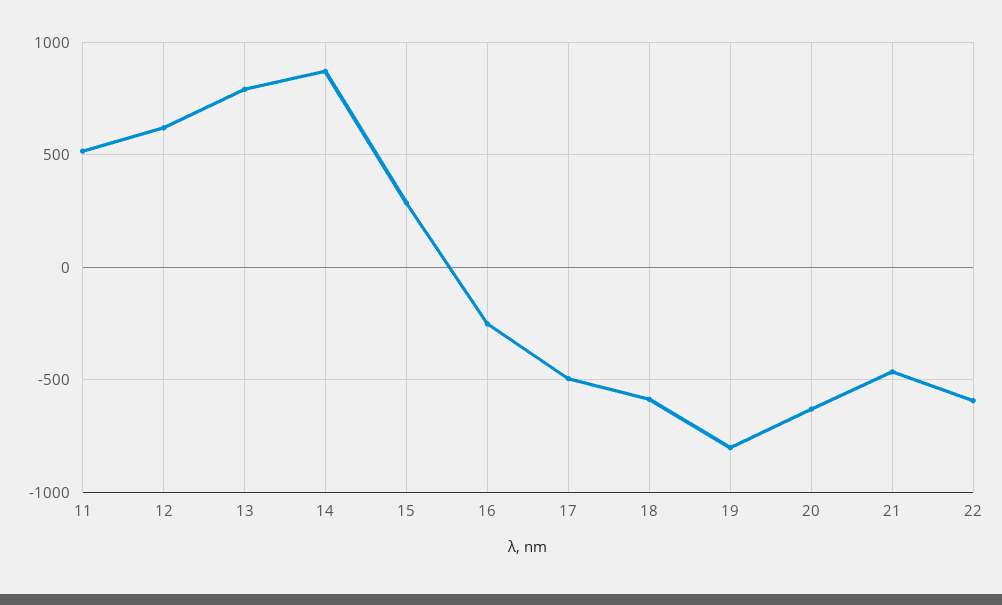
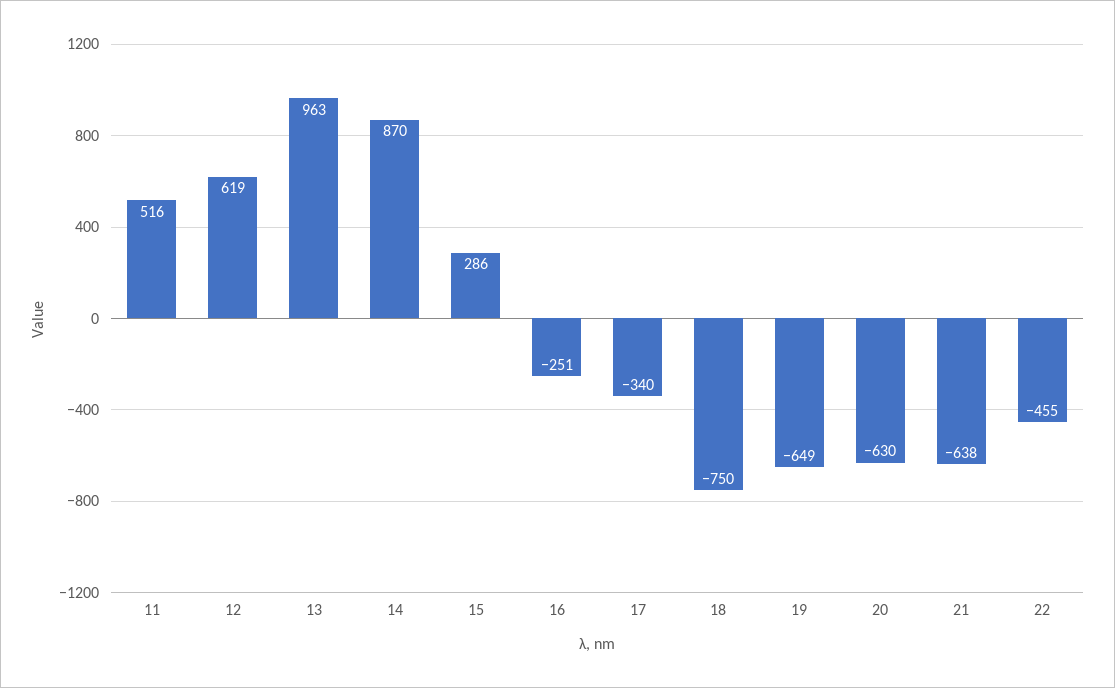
  {
    "11": 516,
    "12": 619,
-   "13": 800,
+   "13": 963,
    "14": 870,
    "15": 286,
    "16": -251,
-   "17": -500,
+   "17": -340,
-   "18": -600,
+   "18": -750,
-   "19": -800,
+   "19": -649,
    "20": -630,
-   "21": -450,
+   "21": -638,
-   "22": -600
+   "22": -455
  }

